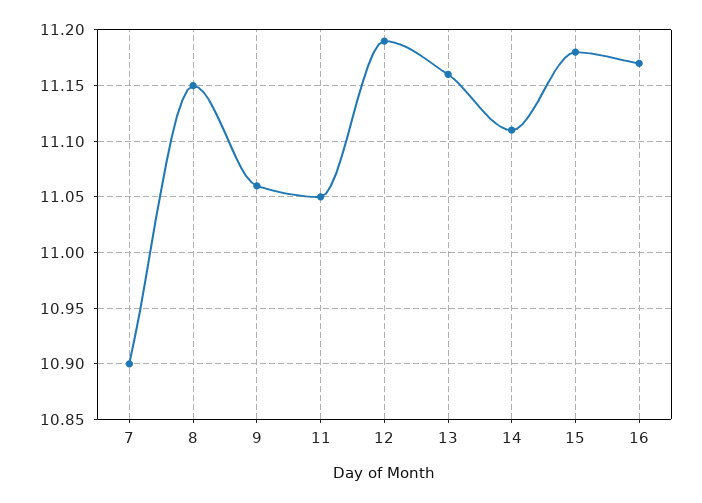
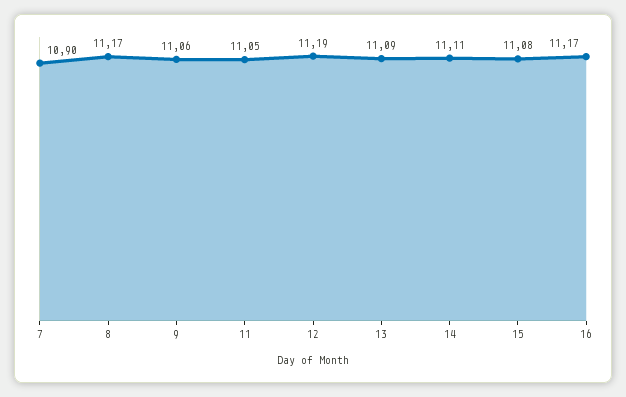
  {
    "7": 10.9,
-   "8": 11.15,
+   "8": 11.17,
    "9": 11.06,
    "11": 11.05,
    "12": 11.19,
-   "13": 11.16,
+   "13": 11.09,
    "14": 11.11,
-   "15": 11.18,
+   "15": 11.08,
    "16": 11.17
  }

